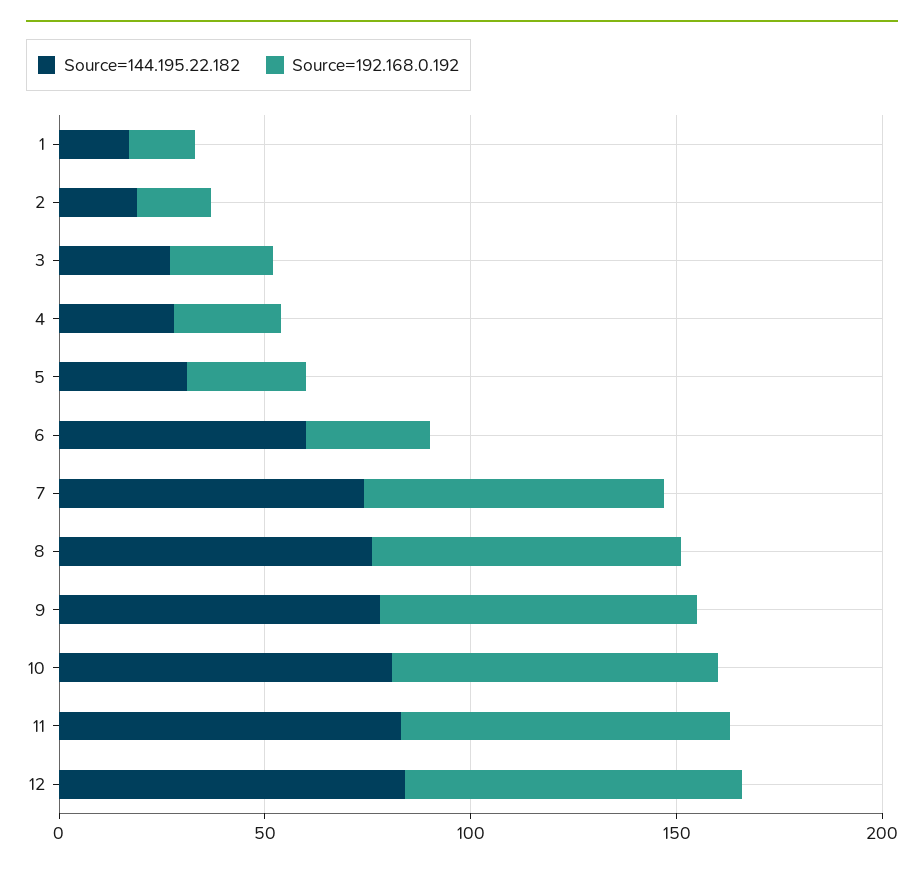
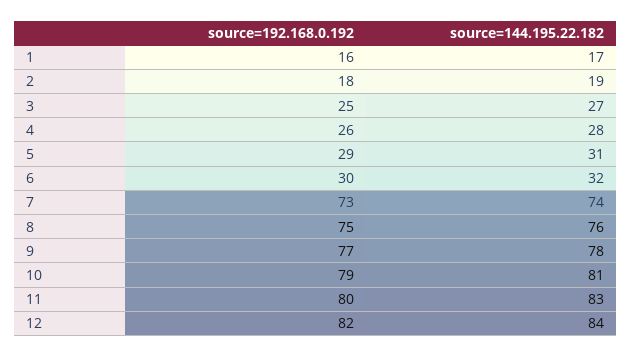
  {
    "Source=144.195.22.182": {
      "1": 17,
      "2": 19,
      "3": 27,
      "4": 28,
      "5": 31,
-     "6": 60,
+     "6": 32,
      "7": 74,
      "8": 76,
      "9": 78,
      "10": 81,
      "11": 83,
      "12": 84
    },
    "Source=192.168.0.192": {
      "1": 16,
      "2": 18,
      "3": 25,
      "4": 26,
      "5": 29,
      "6": 30,
      "7": 73,
      "8": 75,
      "9": 77,
      "10": 79,
      "11": 80,
      "12": 82
    }
  }

